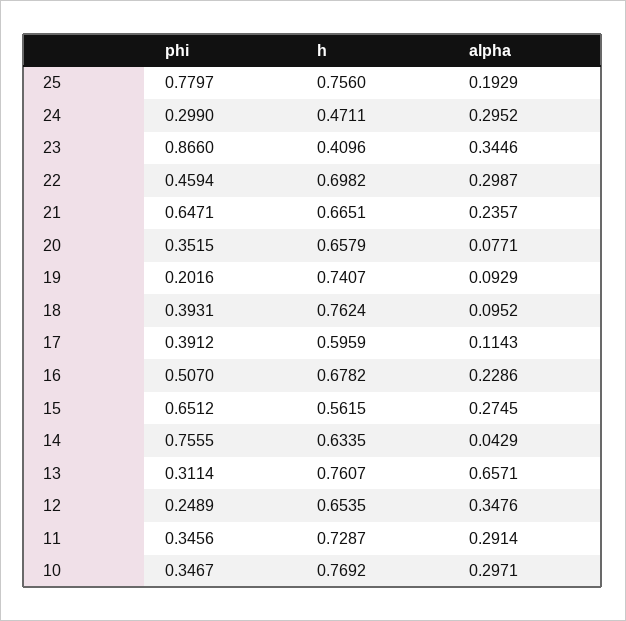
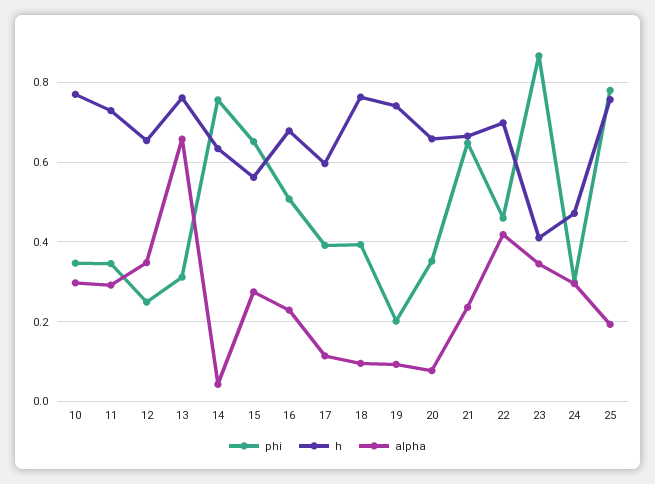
  {
    "phi": {
      "25": 0.7797,
      "24": 0.299,
      "23": 0.866,
      "22": 0.4594,
      "21": 0.6471,
      "20": 0.3515,
      "19": 0.2016,
      "18": 0.3931,
      "17": 0.3912,
      "16": 0.507,
      "15": 0.6512,
      "14": 0.7555,
      "13": 0.3114,
      "12": 0.2489,
      "11": 0.3456,
      "10": 0.3467
    },
    "h": {
      "25": 0.756,
      "24": 0.4711,
      "23": 0.4096,
      "22": 0.6982,
      "21": 0.6651,
      "20": 0.6579,
      "19": 0.7407,
      "18": 0.7624,
      "17": 0.5959,
      "16": 0.6782,
      "15": 0.5615,
      "14": 0.6335,
      "13": 0.7607,
      "12": 0.6535,
      "11": 0.7287,
      "10": 0.7692
    },
    "alpha": {
      "25": 0.1929,
      "24": 0.2952,
      "23": 0.3446,
-     "22": 0.2987,
+     "22": 0.42,
      "21": 0.2357,
      "20": 0.0771,
      "19": 0.0929,
      "18": 0.0952,
      "17": 0.1143,
      "16": 0.2286,
      "15": 0.2745,
      "14": 0.0429,
      "13": 0.6571,
      "12": 0.3476,
      "11": 0.2914,
      "10": 0.2971
    }
  }

